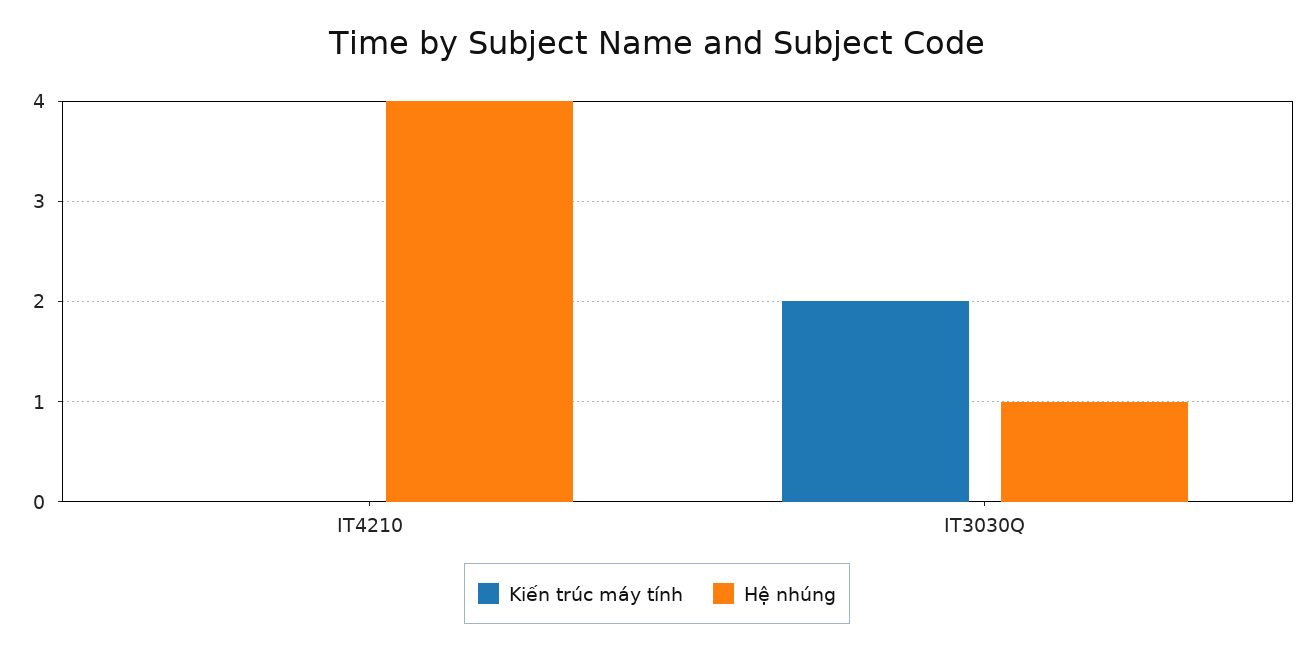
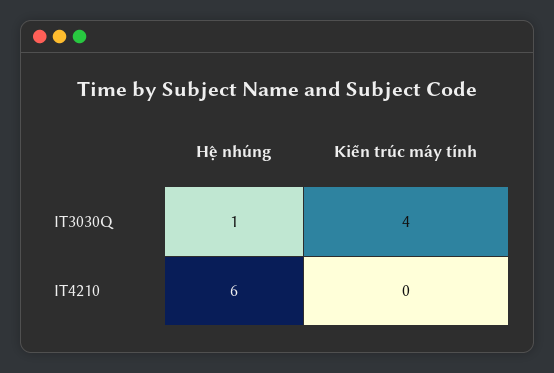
  {
    "Kiến trúc máy tính": {
      "IT4210": 0,
-     "IT3030Q": 2
+     "IT3030Q": 4
    },
    "Hệ nhúng": {
-     "IT4210": 4,
+     "IT4210": 6,
      "IT3030Q": 1
    }
  }

